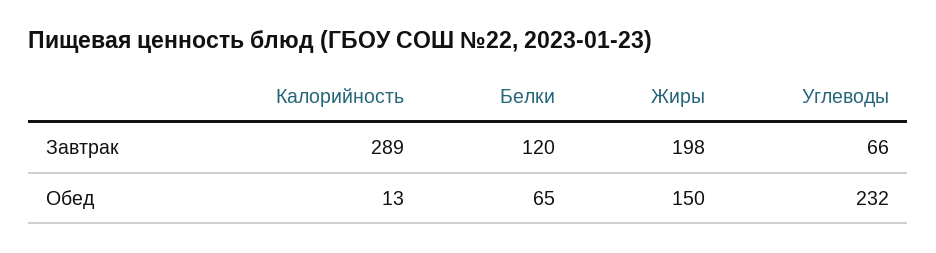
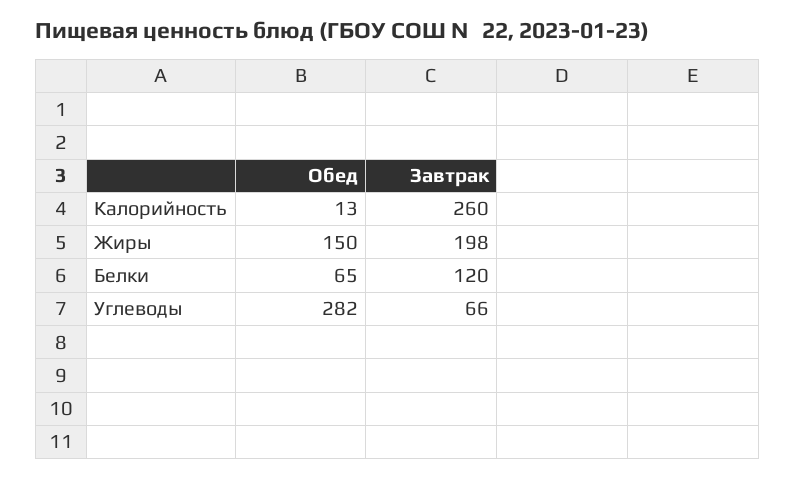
  {
    "Калорийность": {
-     "Завтрак": 289,
+     "Завтрак": 260,
      "Обед": 13
    },
    "Белки": {
      "Завтрак": 120,
      "Обед": 65
    },
    "Жиры": {
      "Завтрак": 198,
      "Обед": 150
    },
    "Углеводы": {
      "Завтрак": 66,
-     "Обед": 232
+     "Обед": 282
    }
  }

